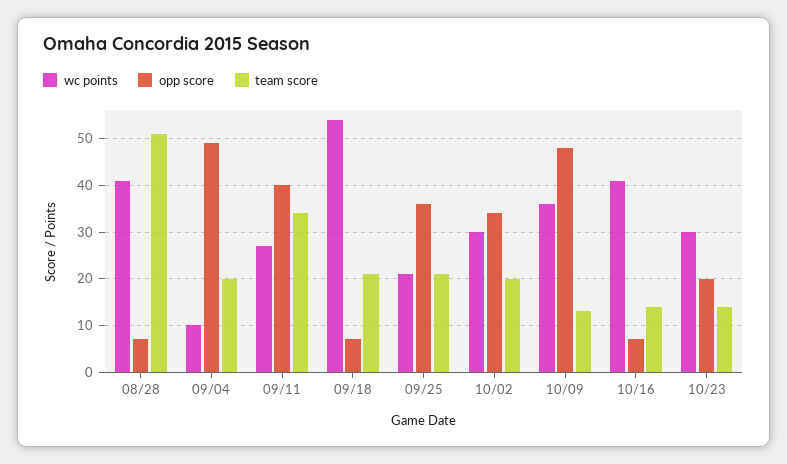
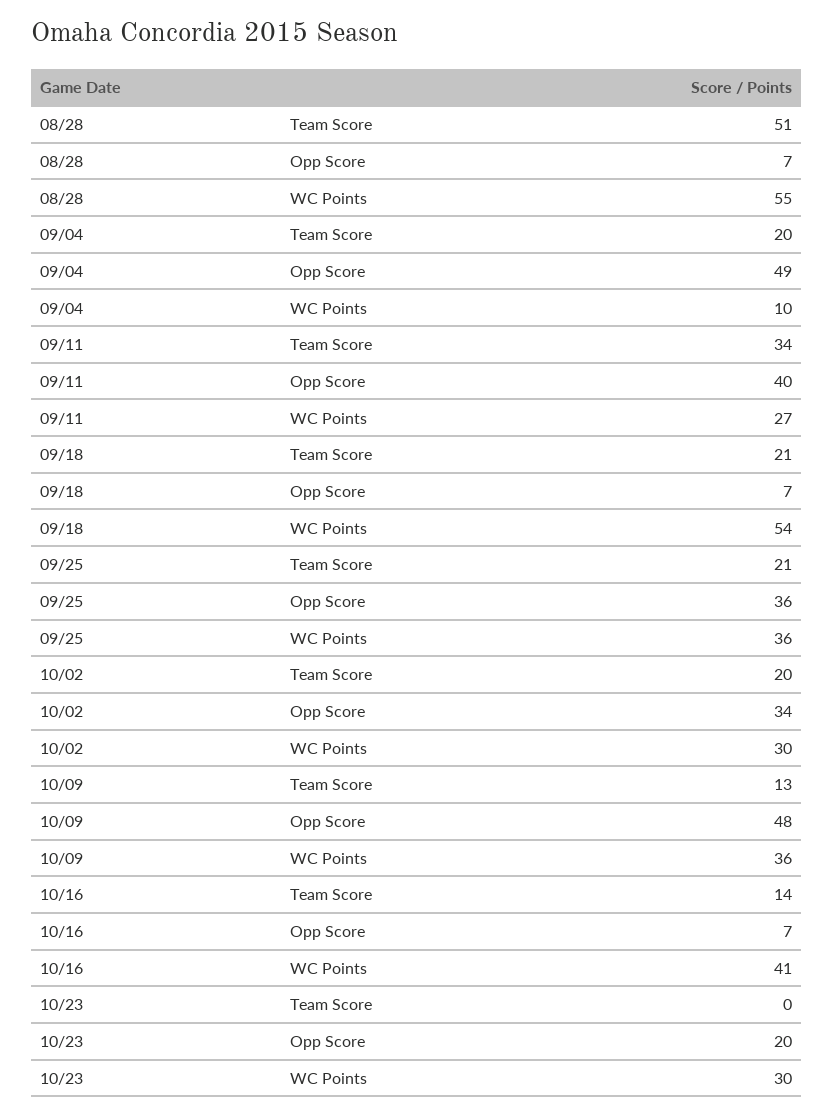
  {
    "wc points": {
-     "08/28": 40,
+     "08/28": 55,
      "09/04": 10,
      "09/11": 27,
      "09/18": 54,
-     "09/25": 20,
+     "09/25": 36,
      "10/02": 30,
      "10/09": 36,
      "10/16": 41,
      "10/23": 30
    },
    "opp score": {
      "08/28": 7,
      "09/04": 49,
      "09/11": 40,
      "09/18": 7,
      "09/25": 36,
      "10/02": 34,
      "10/09": 48,
      "10/16": 7,
      "10/23": 20
    },
    "team score": {
      "08/28": 51,
      "09/04": 20,
      "09/11": 34,
      "09/18": 21,
      "09/25": 21,
      "10/02": 20,
      "10/09": 13,
      "10/16": 14,
-     "10/23": 15
+     "10/23": 0
    }
  }

